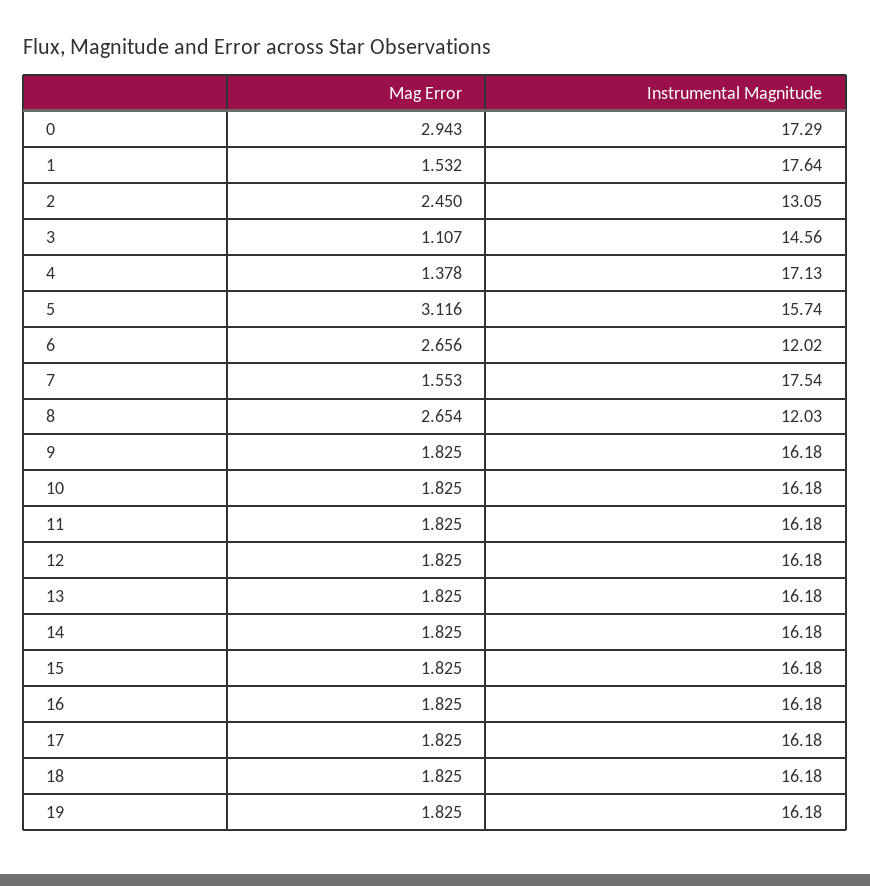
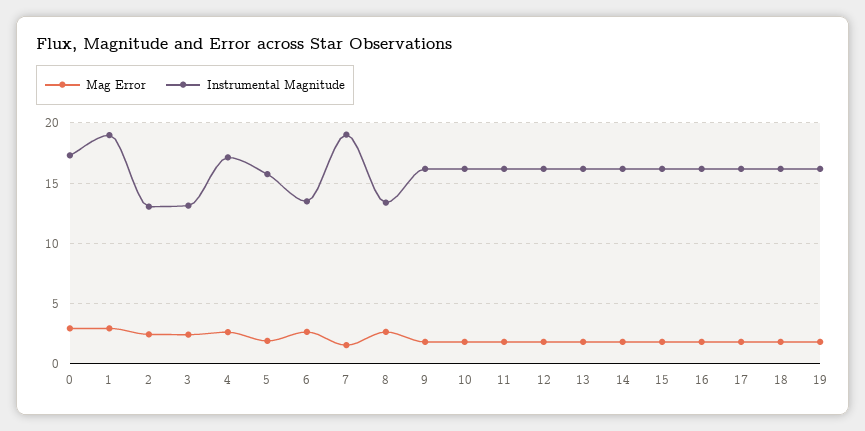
  {
    "Mag Error": {
      "0": 2.943,
-     "1": 1.532,
+     "1": 3,
      "2": 2.45,
-     "3": 1.107,
+     "3": 2.5,
-     "4": 1.378,
+     "4": 2.5,
-     "5": 3.116,
+     "5": 2,
      "6": 2.656,
      "7": 1.553,
      "8": 2.654,
      "9": 1.825,
      "10": 1.825,
      "11": 1.825,
      "12": 1.825,
      "13": 1.825,
      "14": 1.825,
      "15": 1.825,
      "16": 1.825,
      "17": 1.825,
      "18": 1.825,
      "19": 1.825
    },
    "Instrumental Magnitude": {
      "0": 17.29,
-     "1": 17.64,
+     "1": 19,
      "2": 13.05,
-     "3": 14.56,
+     "3": 13,
      "4": 17.13,
      "5": 15.74,
-     "6": 12.02,
+     "6": 13.5,
-     "7": 17.54,
+     "7": 19,
-     "8": 12.03,
+     "8": 13.5,
      "9": 16.18,
      "10": 16.18,
      "11": 16.18,
      "12": 16.18,
      "13": 16.18,
      "14": 16.18,
      "15": 16.18,
      "16": 16.18,
      "17": 16.18,
      "18": 16.18,
      "19": 16.18
    }
  }

